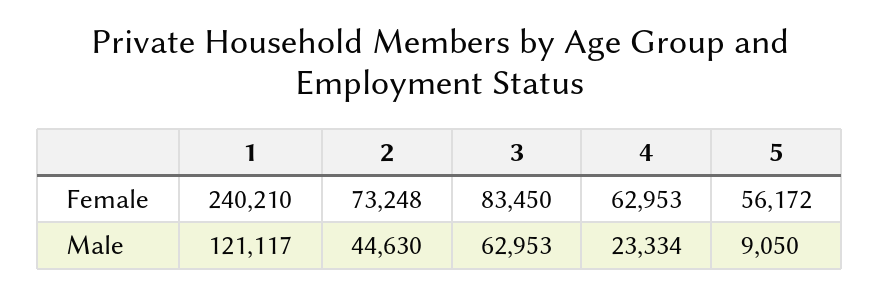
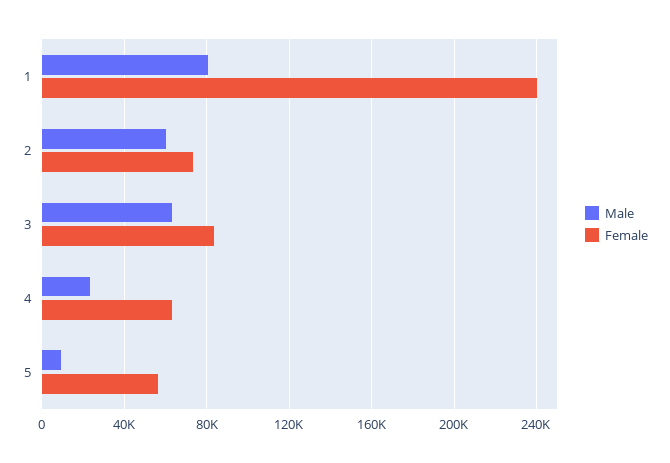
  {
    "Female": {
      "1": 240210,
      "2": 73248,
      "3": 83450,
      "4": 62953,
      "5": 56172
    },
    "Male": {
-     "1": 121117,
+     "1": 80000,
-     "2": 44630,
+     "2": 60000,
      "3": 62953,
      "4": 23334,
      "5": 9050
    }
  }

